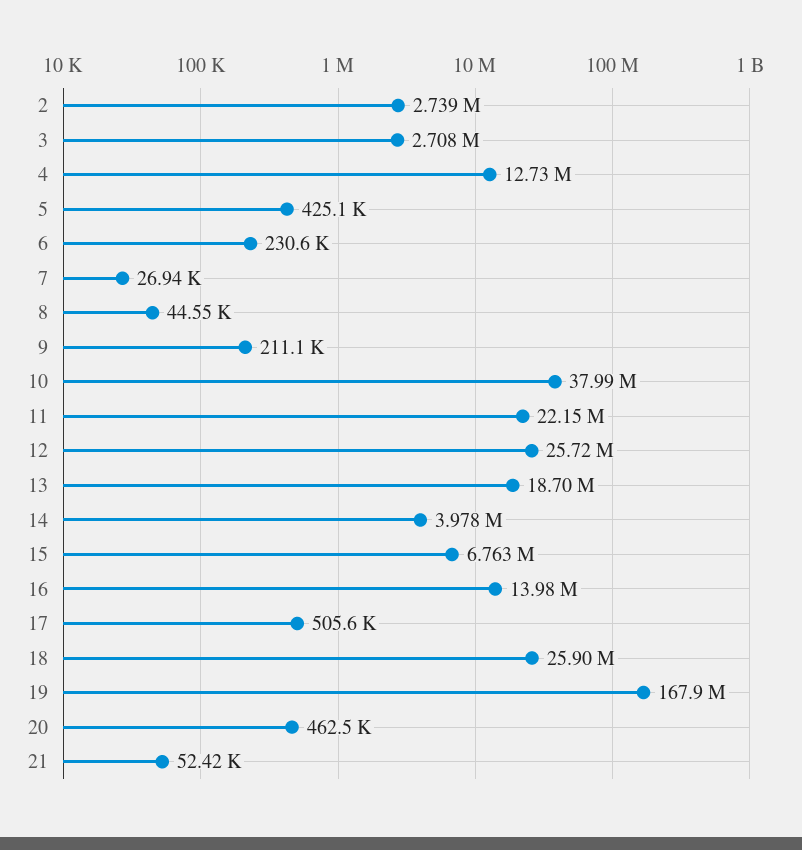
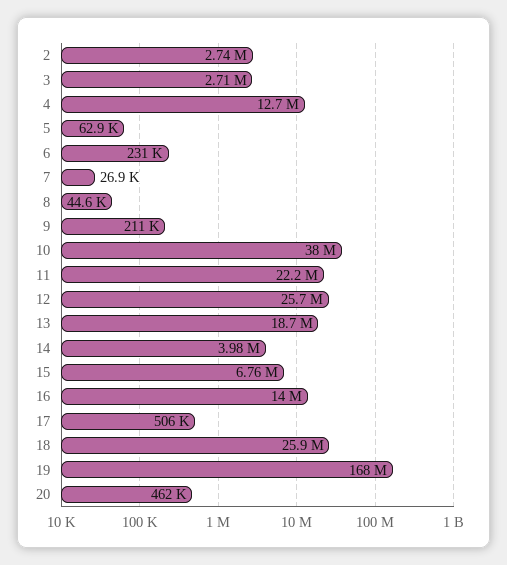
  {
    "2": 2739000,
    "3": 2708000,
    "4": 12730000,
-   "5": 425100,
+   "5": 62900,
    "6": 230600,
    "7": 26940,
    "8": 44550,
    "9": 211100,
    "10": 37990000,
    "11": 22150000,
    "12": 25720000,
    "13": 18700000,
    "14": 3978000,
    "15": 6763000,
    "16": 13980000,
    "17": 505600,
    "18": 25900000,
    "19": 167900000,
-   "20": 462500,
+   "20": 462500
-   "21": 52420
  }

